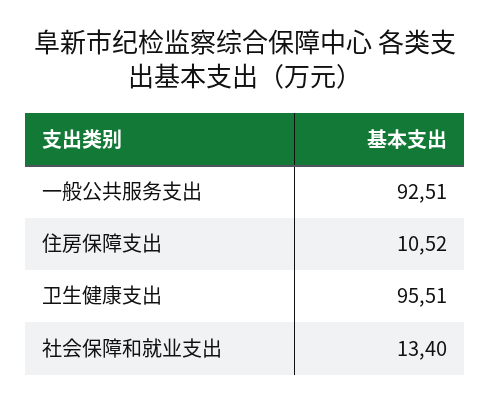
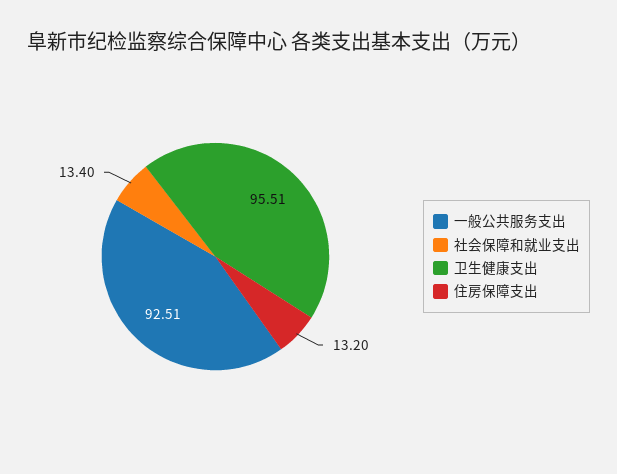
  {
    "一般公共服务支出": 92.51,
-   "住房保障支出": 10.52,
+   "住房保障支出": 13.2,
    "卫生健康支出": 95.51,
    "社会保障和就业支出": 13.4
  }

